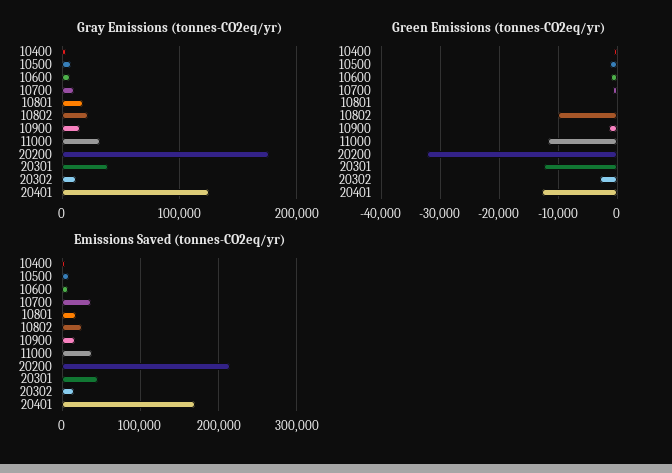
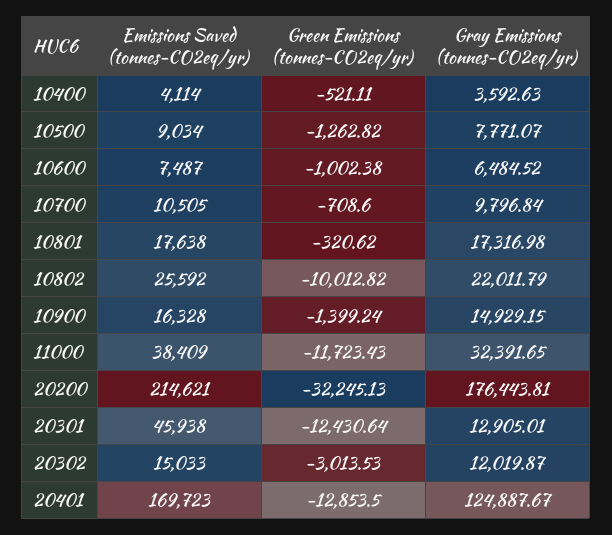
  {
    "Gray Emissions (tonnes-CO2eq/yr)": {
      "10400": 3592.63,
      "10500": 7771.07,
      "10600": 6484.52,
      "10700": 9796.84,
      "10801": 17316.98,
      "10802": 22011.79,
      "10900": 14929.15,
      "11000": 32391.65,
      "20200": 176443.81,
-     "20301": 40000,
+     "20301": 12905.01,
      "20302": 12019.87,
      "20401": 124887.67
    },
    "Green Emissions (tonnes-CO2eq/yr)": {
      "10400": -521.11,
      "10500": -1262.82,
      "10600": -1002.38,
      "10700": -708.6,
      "10801": -320.62,
      "10802": -10012.82,
      "10900": -1399.24,
      "11000": -11723.43,
      "20200": -32245.13,
      "20301": -12430.64,
      "20302": -3013.53,
      "20401": -12853.5
    },
    "Emissions Saved (tonnes-CO2eq/yr)": {
      "10400": 4114,
      "10500": 9034,
      "10600": 7487,
-     "10700": 40000,
+     "10700": 10505,
      "10801": 17638,
      "10802": 25592,
      "10900": 16328,
      "11000": 38409,
      "20200": 214621,
      "20301": 45938,
      "20302": 15033,
      "20401": 169723
    }
  }

